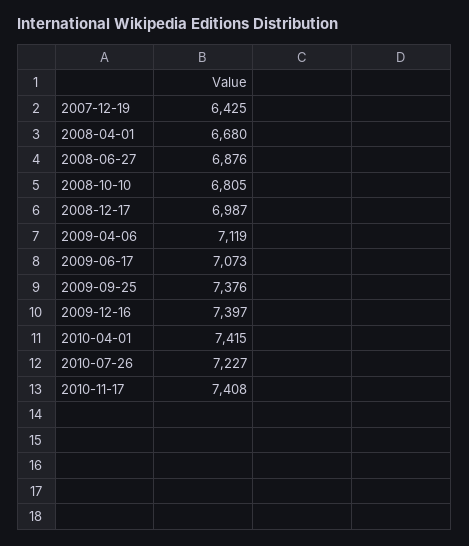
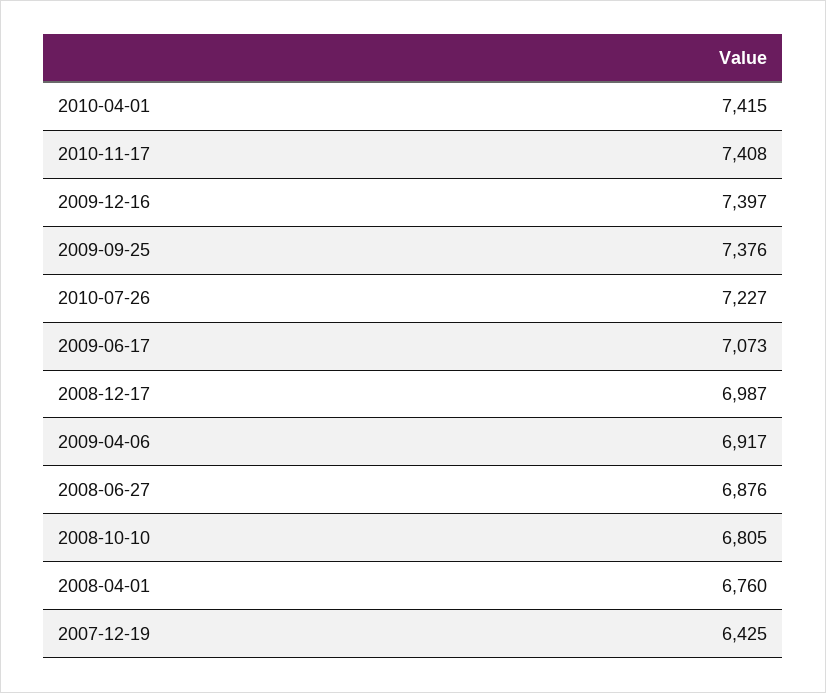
  {
    "2007-12-19": 6425,
-   "2008-04-01": 6680,
+   "2008-04-01": 6760,
    "2008-06-27": 6876,
    "2008-10-10": 6805,
    "2008-12-17": 6987,
-   "2009-04-06": 7119,
+   "2009-04-06": 6917,
    "2009-06-17": 7073,
    "2009-09-25": 7376,
    "2009-12-16": 7397,
    "2010-04-01": 7415,
    "2010-07-26": 7227,
    "2010-11-17": 7408
  }

